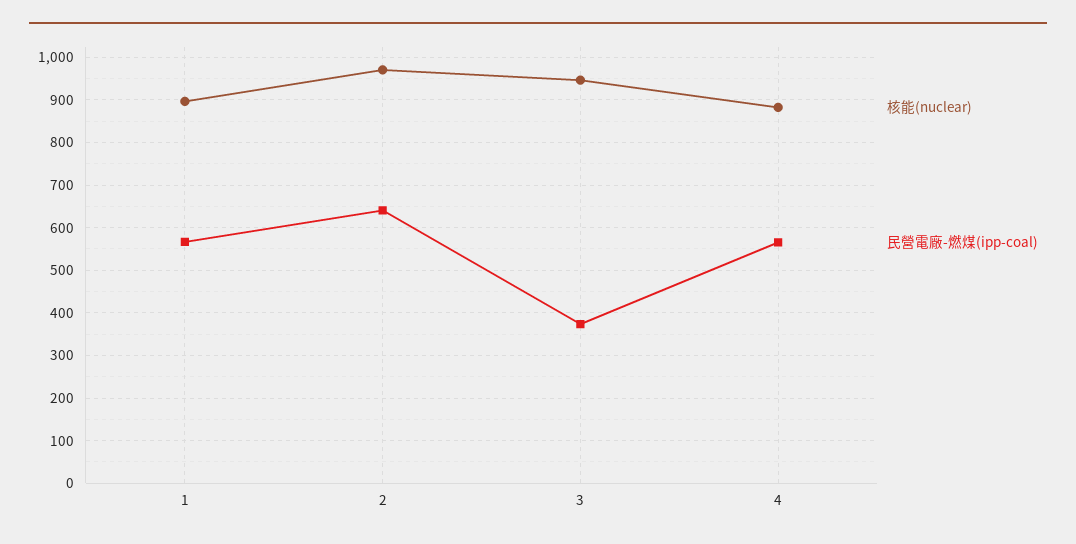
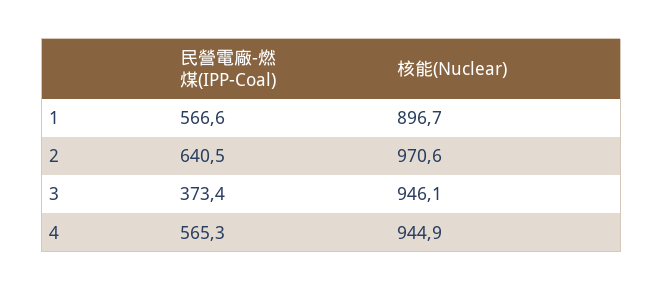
  {
    "核能(nuclear)": {
      "1": 896.7,
      "2": 970.6,
      "3": 946.1,
-     "4": 880
+     "4": 944.9
    },
    "民營電廠-燃煤(ipp-coal)": {
      "1": 566.6,
      "2": 640.5,
      "3": 373.4,
      "4": 565.3
    }
  }

